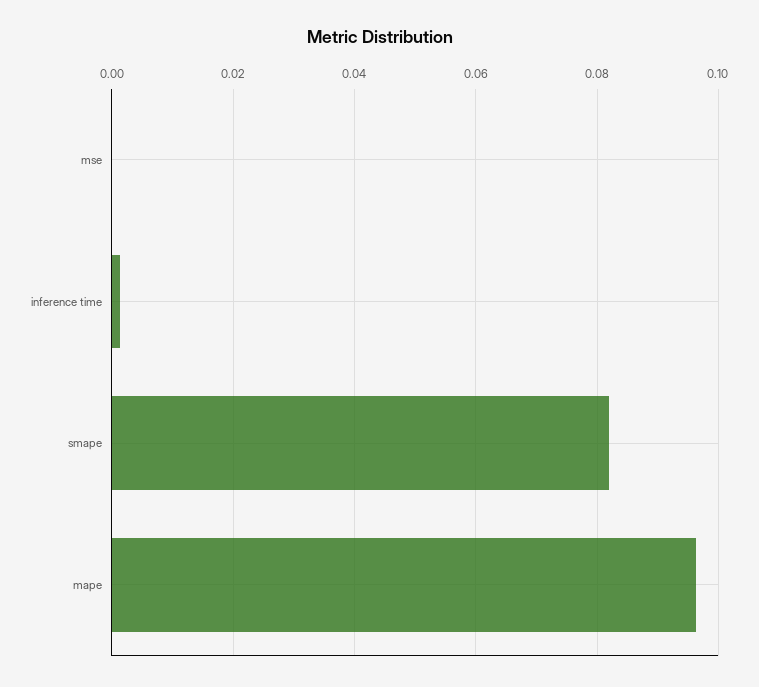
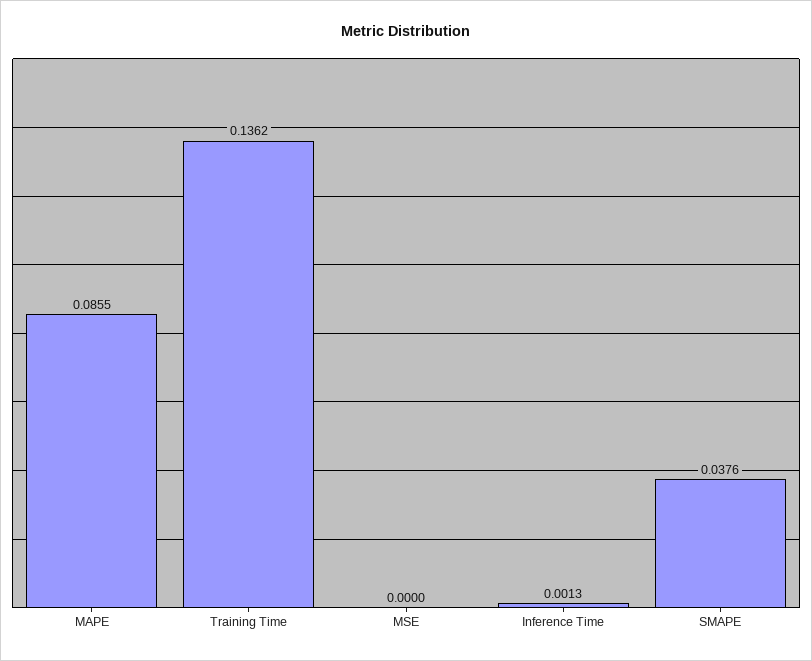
  {
    "mse": 0,
    "inference time": 0.0013,
-   "smape": 0.082,
+   "smape": 0.0376,
-   "mape": 0.096
+   "mape": 0.0855,
+   "Training Time": 0.1362
  }

